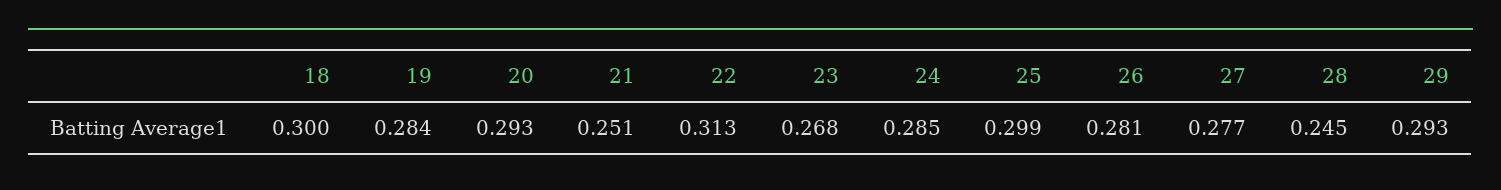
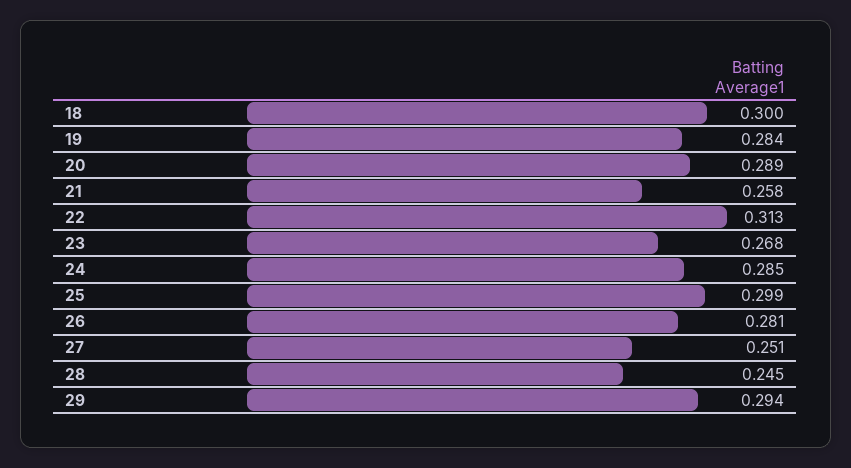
  {
    "18": 0.3,
    "19": 0.284,
-   "20": 0.293,
+   "20": 0.289,
-   "21": 0.251,
+   "21": 0.258,
    "22": 0.313,
    "23": 0.268,
    "24": 0.285,
    "25": 0.299,
    "26": 0.281,
-   "27": 0.277,
+   "27": 0.251,
    "28": 0.245,
-   "29": 0.293
+   "29": 0.294
  }

